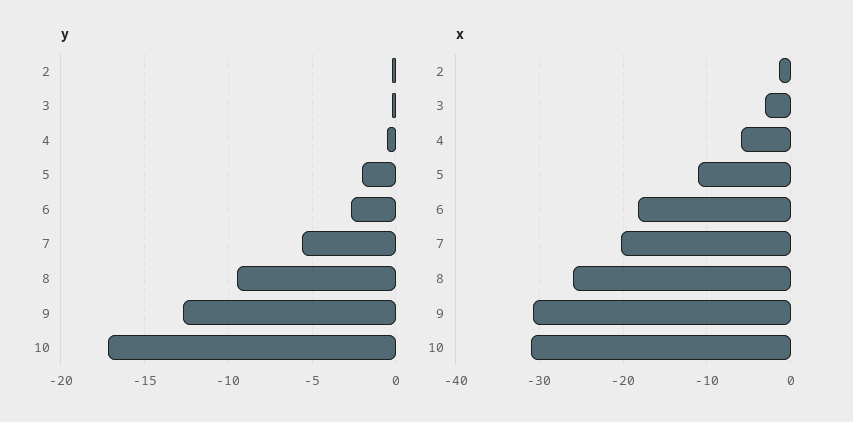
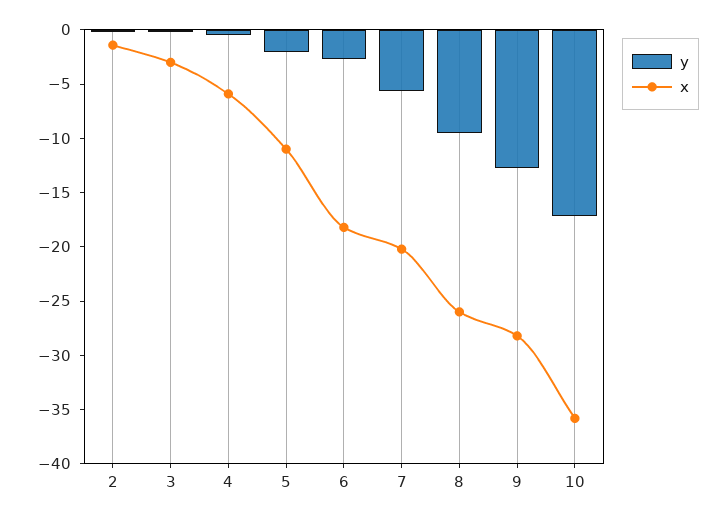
  {
    "y": {
      "2": 0,
      "3": 0,
      "4": -0.5,
      "5": -2,
      "6": -2.5,
      "7": -5.5,
      "8": -9.5,
      "9": -12.5,
      "10": -17
    },
    "x": {
      "2": -1,
      "3": -3,
      "4": -6,
      "5": -11,
      "6": -18,
      "7": -20,
      "8": -26,
-     "9": -31,
+     "9": -28,
-     "10": -31
+     "10": -36
    }
  }

